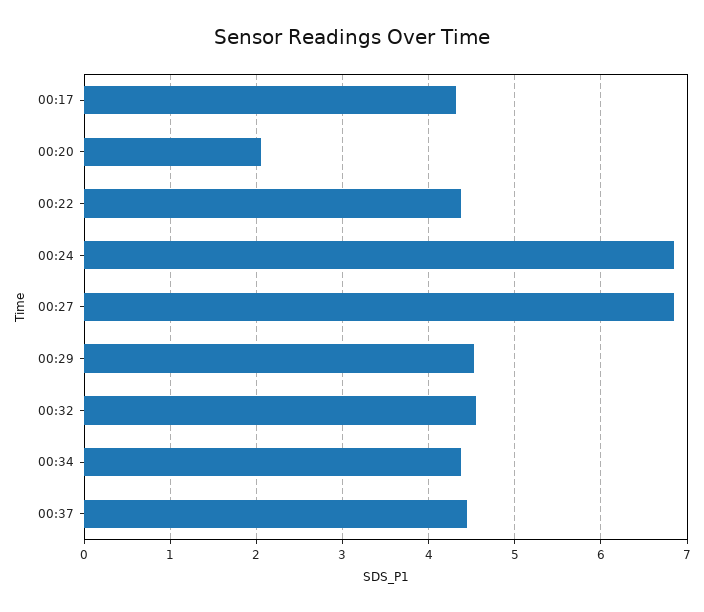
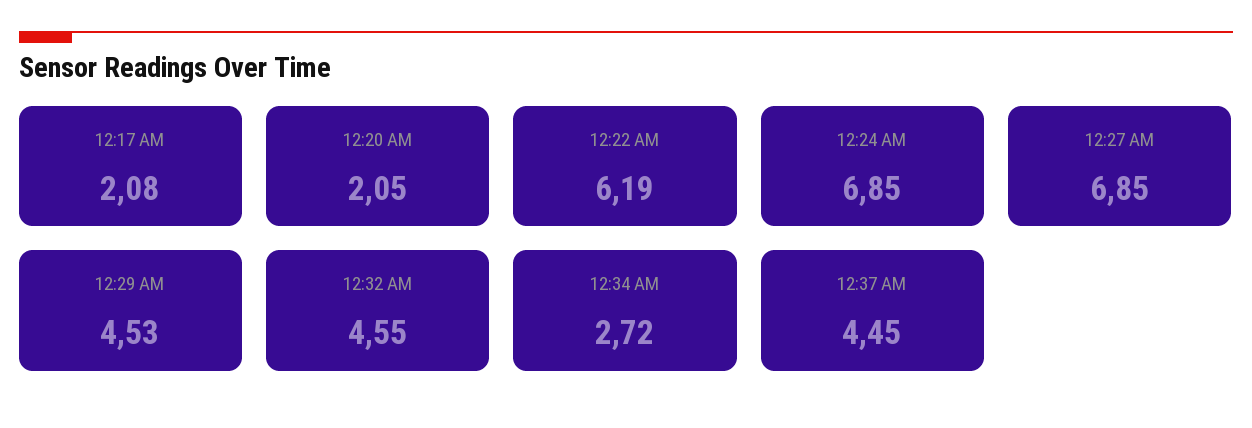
  {
-   "00:17": 4.3,
+   "00:17": 2.08,
    "00:20": 2.05,
-   "00:22": 4.4,
+   "00:22": 6.19,
    "00:24": 6.85,
    "00:27": 6.85,
    "00:29": 4.53,
    "00:32": 4.55,
-   "00:34": 4.4,
+   "00:34": 2.72,
    "00:37": 4.45
  }

